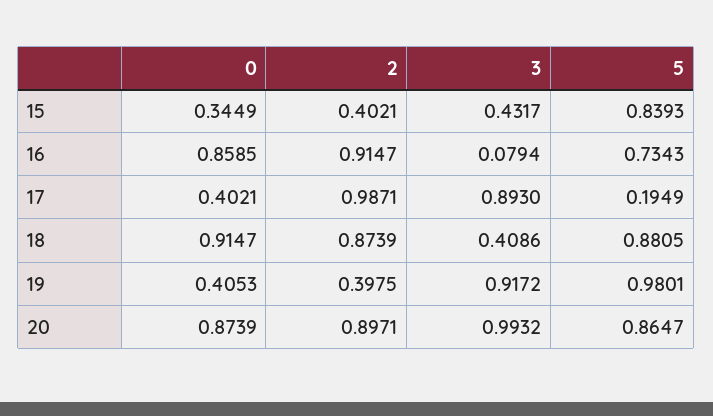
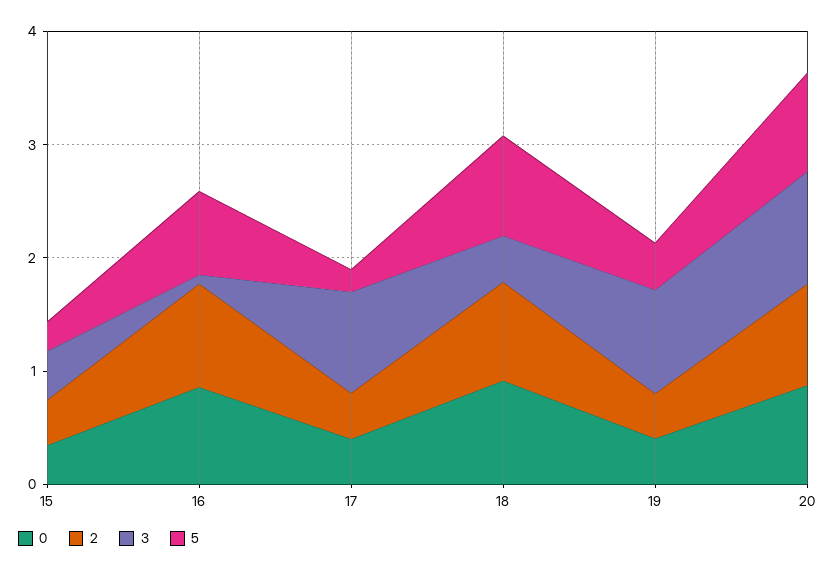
  {
    "0": {
      "15": 0.3449,
      "16": 0.8585,
      "17": 0.4021,
      "18": 0.9147,
      "19": 0.4053,
      "20": 0.8739
    },
    "2": {
      "15": 0.4021,
      "16": 0.9147,
-     "17": 0.9871,
+     "17": 0.4,
      "18": 0.8739,
      "19": 0.3975,
      "20": 0.8971
    },
    "3": {
      "15": 0.4317,
      "16": 0.0794,
      "17": 0.893,
      "18": 0.4086,
      "19": 0.9172,
      "20": 0.9932
    },
    "5": {
-     "15": 0.8393,
+     "15": 0.2,
      "16": 0.7343,
      "17": 0.1949,
      "18": 0.8805,
-     "19": 0.9801,
+     "19": 0.4,
      "20": 0.8647
    }
  }

